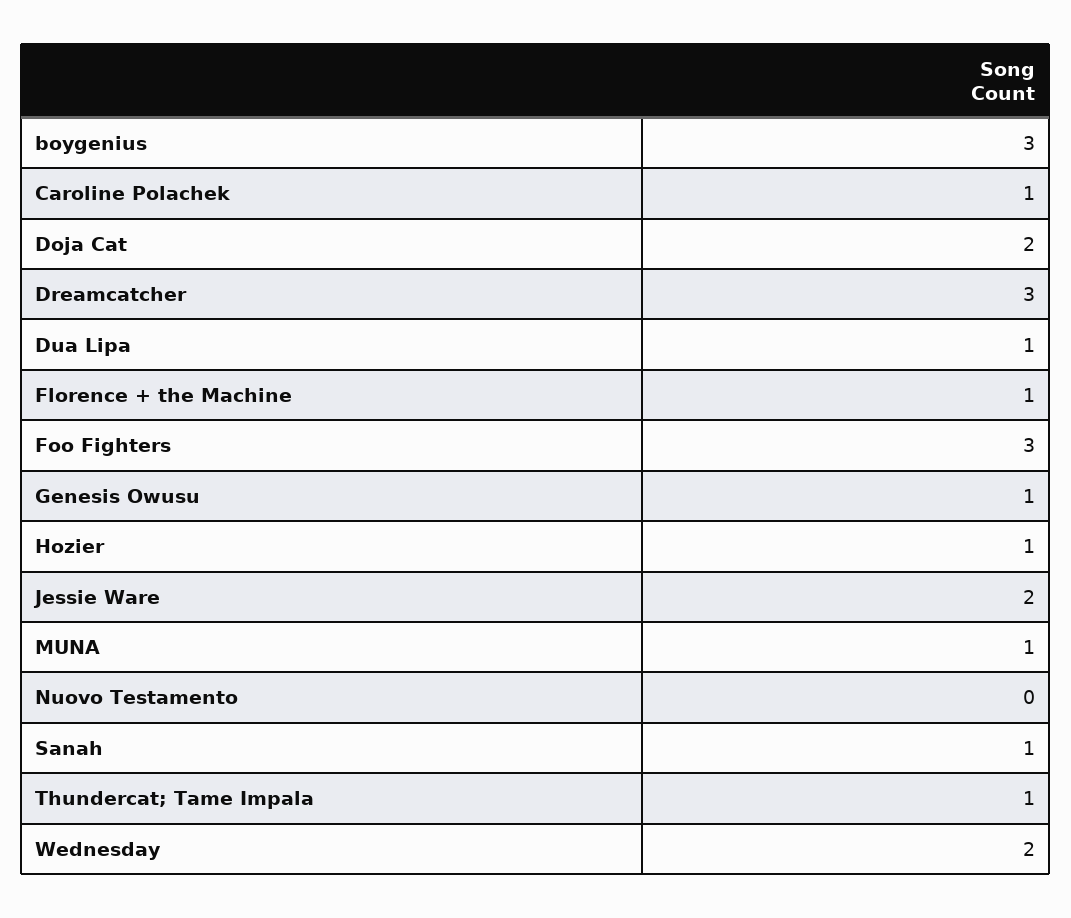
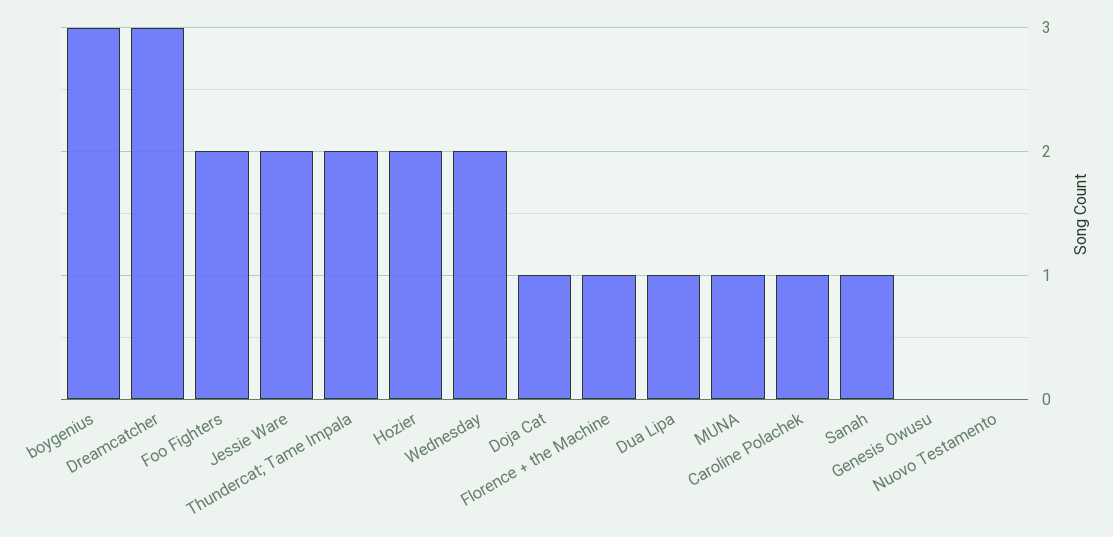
  {
    "boygenius": 3,
    "Caroline Polachek": 1,
-   "Doja Cat": 2,
+   "Doja Cat": 1,
    "Dreamcatcher": 3,
    "Dua Lipa": 1,
    "Florence + the Machine": 1,
-   "Foo Fighters": 3,
+   "Foo Fighters": 2,
-   "Genesis Owusu": 1,
+   "Genesis Owusu": 0,
-   "Hozier": 1,
+   "Hozier": 2,
    "Jessie Ware": 2,
    "MUNA": 1,
    "Nuovo Testamento": 0,
    "Sanah": 1,
-   "Thundercat; Tame Impala": 1,
+   "Thundercat; Tame Impala": 2,
    "Wednesday": 2
  }

